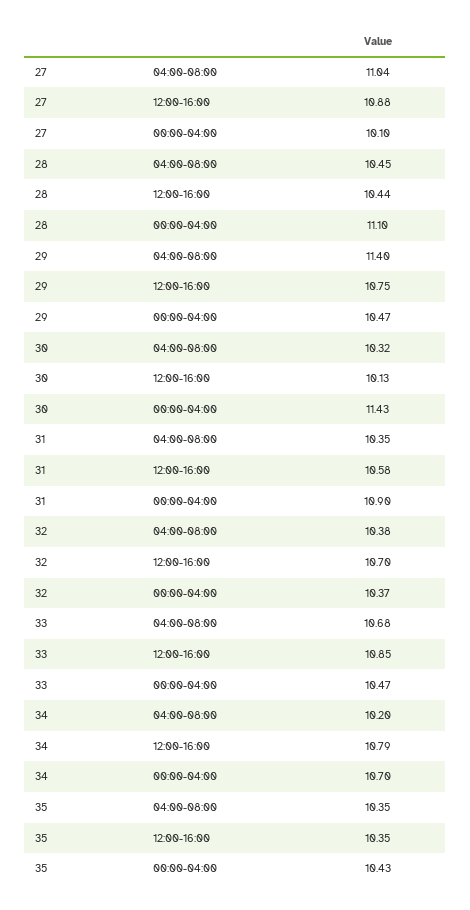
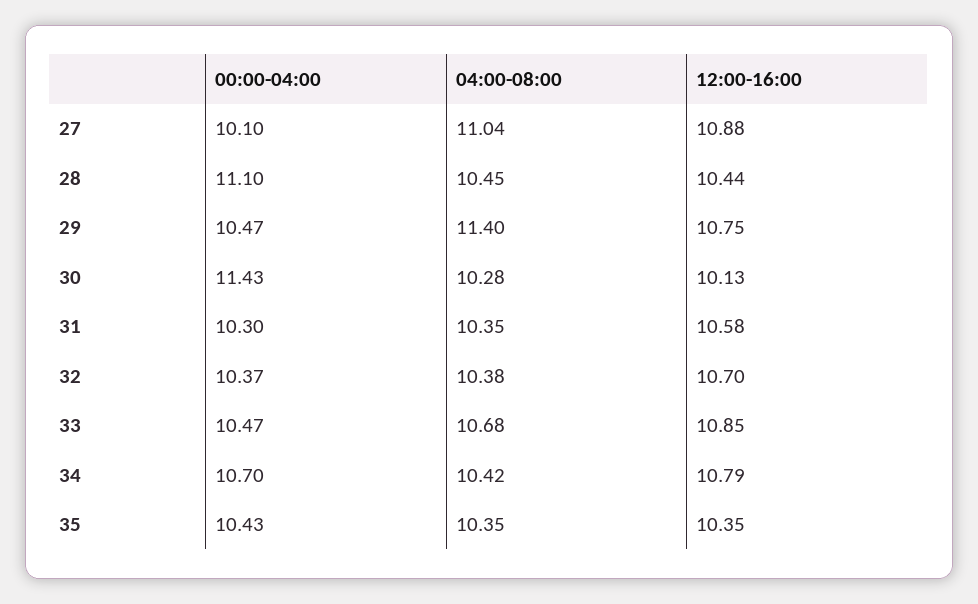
  {
    "27": {
      "04:00-08:00": 11.04,
      "12:00-16:00": 10.88,
      "00:00-04:00": 10.1
    },
    "28": {
      "04:00-08:00": 10.45,
      "12:00-16:00": 10.44,
      "00:00-04:00": 11.1
    },
    "29": {
      "04:00-08:00": 11.4,
      "12:00-16:00": 10.75,
      "00:00-04:00": 10.47
    },
    "30": {
-     "04:00-08:00": 10.32,
+     "04:00-08:00": 10.28,
      "12:00-16:00": 10.13,
      "00:00-04:00": 11.43
    },
    "31": {
      "04:00-08:00": 10.35,
      "12:00-16:00": 10.58,
-     "00:00-04:00": 10.9
+     "00:00-04:00": 10.3
    },
    "32": {
      "04:00-08:00": 10.38,
      "12:00-16:00": 10.7,
      "00:00-04:00": 10.37
    },
    "33": {
      "04:00-08:00": 10.68,
      "12:00-16:00": 10.85,
      "00:00-04:00": 10.47
    },
    "34": {
-     "04:00-08:00": 10.2,
+     "04:00-08:00": 10.42,
      "12:00-16:00": 10.79,
      "00:00-04:00": 10.7
    },
    "35": {
      "04:00-08:00": 10.35,
      "12:00-16:00": 10.35,
      "00:00-04:00": 10.43
    }
  }

